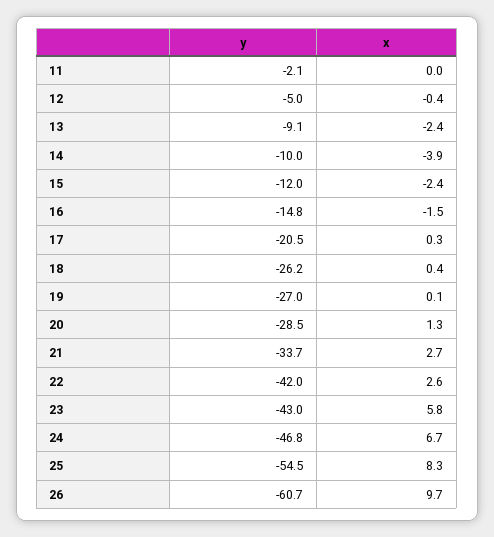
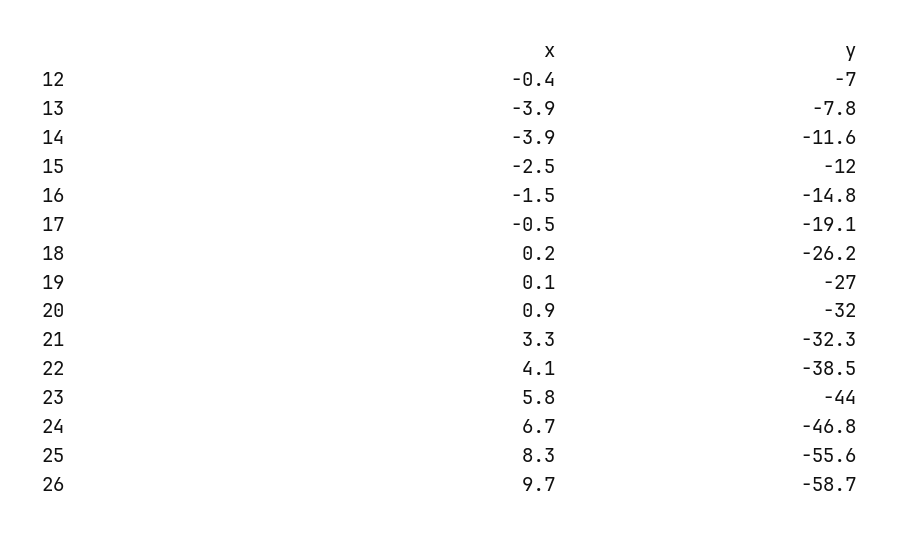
  {
    "y": {
-     "11": -2.1,
-     "12": -5,
+     "12": -7,
-     "13": -9.1,
+     "13": -7.8,
-     "14": -10,
+     "14": -11.6,
      "15": -12,
      "16": -14.8,
-     "17": -20.5,
+     "17": -19.1,
      "18": -26.2,
      "19": -27,
-     "20": -28.5,
+     "20": -32,
-     "21": -33.7,
+     "21": -32.3,
-     "22": -42,
+     "22": -38.5,
-     "23": -43,
+     "23": -44,
      "24": -46.8,
-     "25": -54.5,
+     "25": -55.6,
-     "26": -60.7
+     "26": -58.7
    },
    "x": {
-     "11": 0,
      "12": -0.4,
-     "13": -2.4,
+     "13": -3.9,
      "14": -3.9,
-     "15": -2.4,
+     "15": -2.5,
      "16": -1.5,
-     "17": 0.3,
+     "17": -0.5,
-     "18": 0.4,
+     "18": 0.2,
      "19": 0.1,
-     "20": 1.3,
+     "20": 0.9,
-     "21": 2.7,
+     "21": 3.3,
-     "22": 2.6,
+     "22": 4.1,
      "23": 5.8,
      "24": 6.7,
      "25": 8.3,
      "26": 9.7
    }
  }

